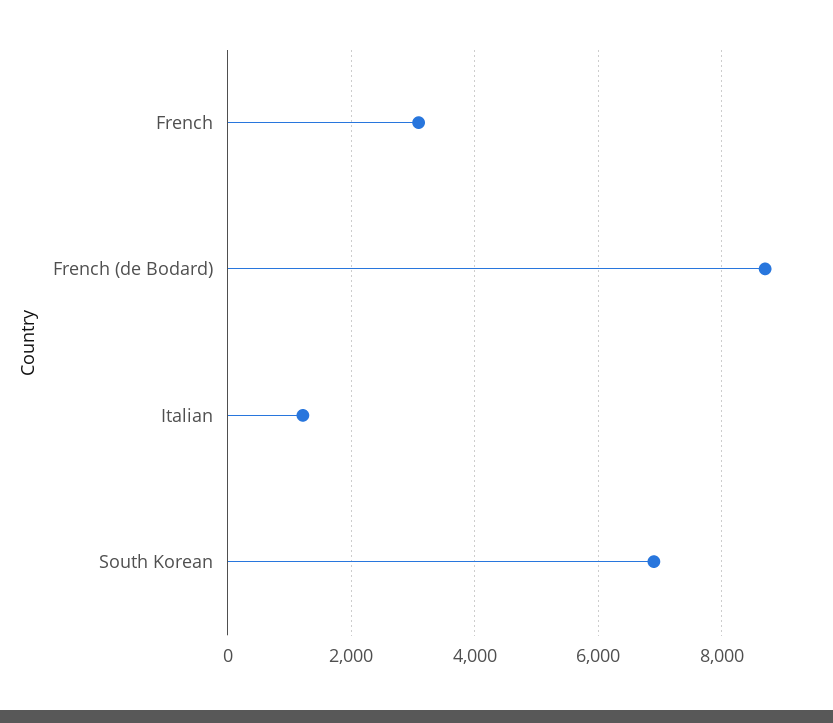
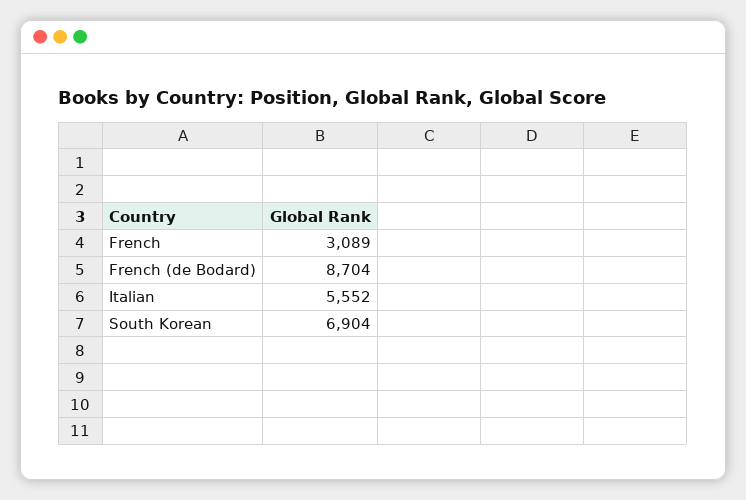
  {
    "French": 3089,
    "French (de Bodard)": 8704,
-   "Italian": 1200,
+   "Italian": 5552,
    "South Korean": 6904
  }

